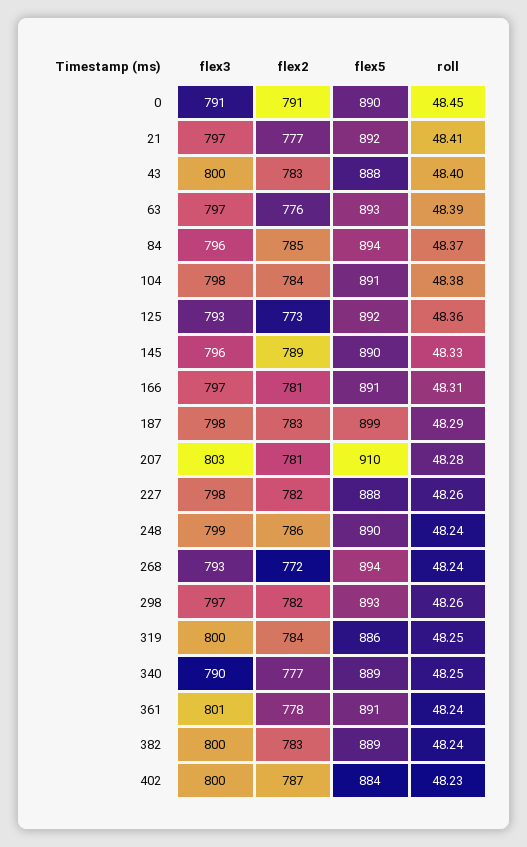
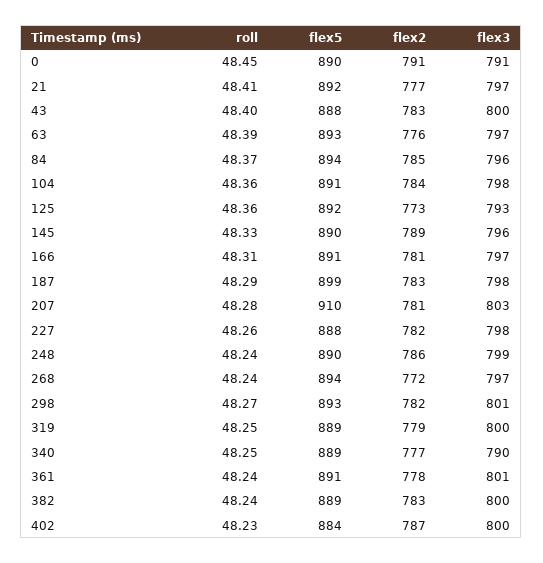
  {
    "flex3": {
      "0": 791,
      "21": 797,
      "43": 800,
      "63": 797,
      "84": 796,
      "104": 798,
      "125": 793,
      "145": 796,
      "166": 797,
      "187": 798,
      "207": 803,
      "227": 798,
      "248": 799,
-     "268": 793,
+     "268": 797,
-     "298": 797,
+     "298": 801,
      "319": 800,
      "340": 790,
      "361": 801,
      "382": 800,
      "402": 800
    },
    "flex2": {
      "0": 791,
      "21": 777,
      "43": 783,
      "63": 776,
      "84": 785,
      "104": 784,
      "125": 773,
      "145": 789,
      "166": 781,
      "187": 783,
      "207": 781,
      "227": 782,
      "248": 786,
      "268": 772,
      "298": 782,
-     "319": 784,
+     "319": 779,
      "340": 777,
      "361": 778,
      "382": 783,
      "402": 787
    },
    "flex5": {
      "0": 890,
      "21": 892,
      "43": 888,
      "63": 893,
      "84": 894,
      "104": 891,
      "125": 892,
      "145": 890,
      "166": 891,
      "187": 899,
      "207": 910,
      "227": 888,
      "248": 890,
      "268": 894,
      "298": 893,
-     "319": 886,
+     "319": 889,
      "340": 889,
      "361": 891,
      "382": 889,
      "402": 884
    },
    "roll": {
      "0": 48.45,
      "21": 48.41,
      "43": 48.4,
      "63": 48.39,
      "84": 48.37,
-     "104": 48.38,
+     "104": 48.36,
      "125": 48.36,
      "145": 48.33,
      "166": 48.31,
      "187": 48.29,
      "207": 48.28,
      "227": 48.26,
      "248": 48.24,
      "268": 48.24,
-     "298": 48.26,
+     "298": 48.27,
      "319": 48.25,
      "340": 48.25,
      "361": 48.24,
      "382": 48.24,
      "402": 48.23
    }
  }

